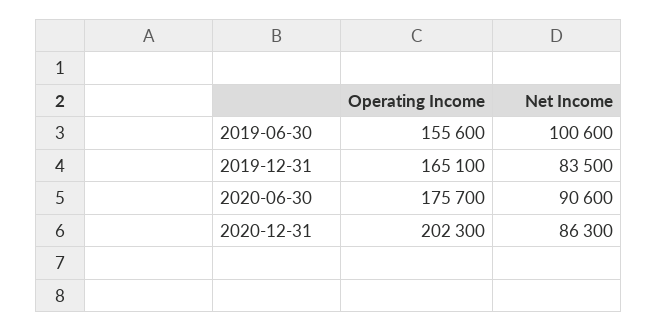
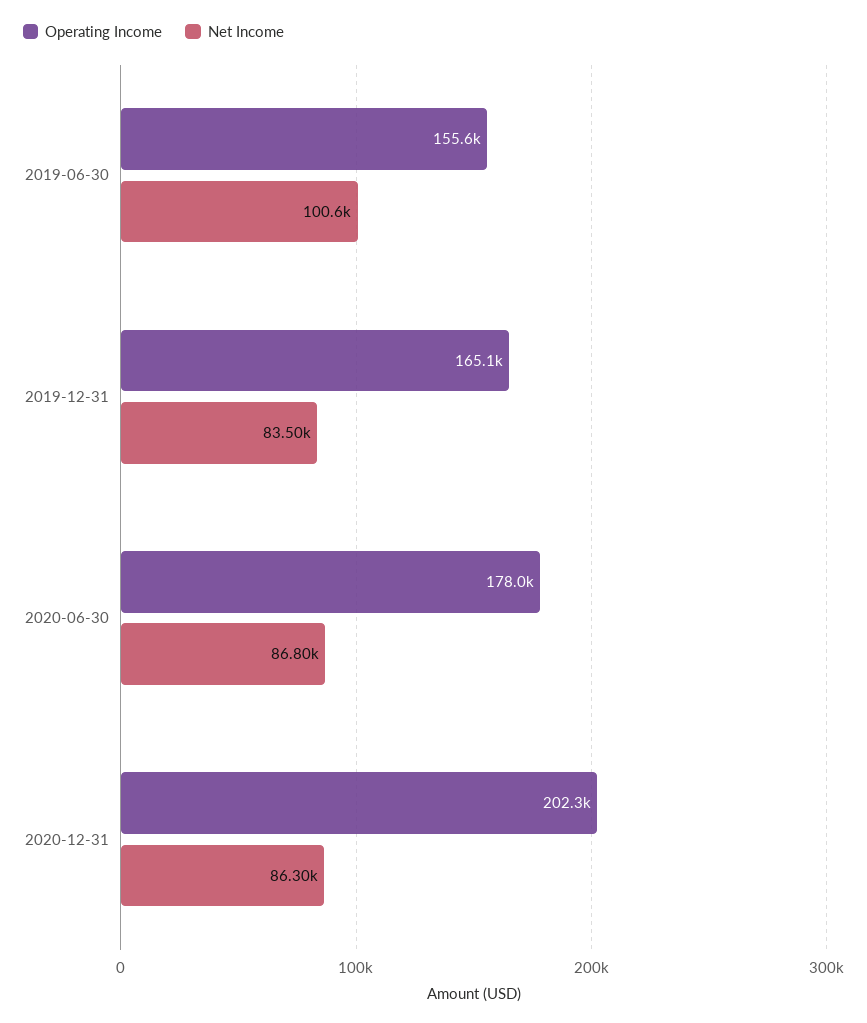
  {
    "Operating Income": {
      "2019-06-30": 155600,
      "2019-12-31": 165100,
-     "2020-06-30": 175700,
+     "2020-06-30": 178000,
      "2020-12-31": 202300
    },
    "Net Income": {
      "2019-06-30": 100600,
      "2019-12-31": 83500,
-     "2020-06-30": 90600,
+     "2020-06-30": 86800,
      "2020-12-31": 86300
    }
  }

